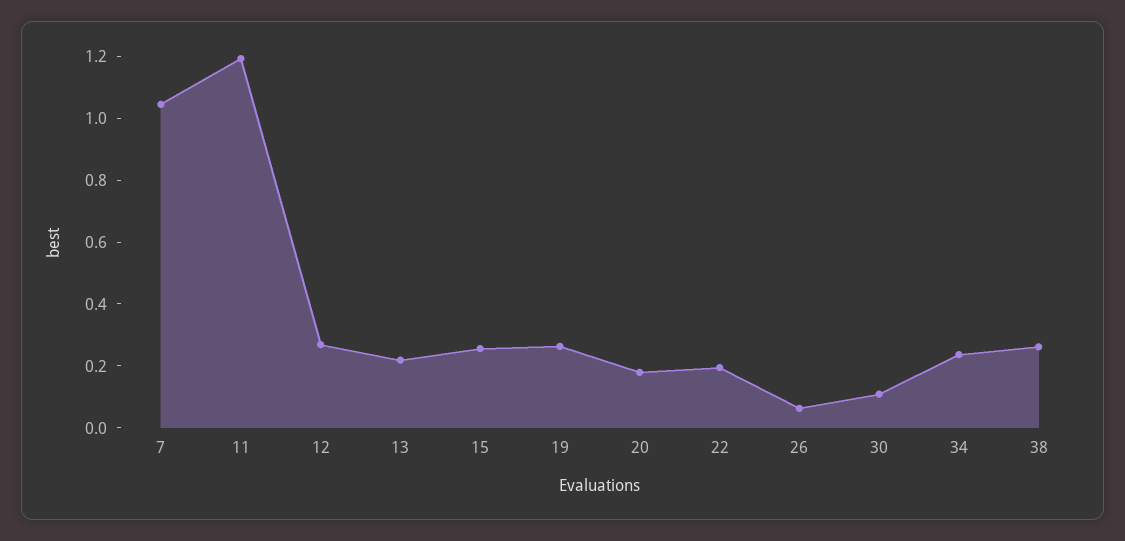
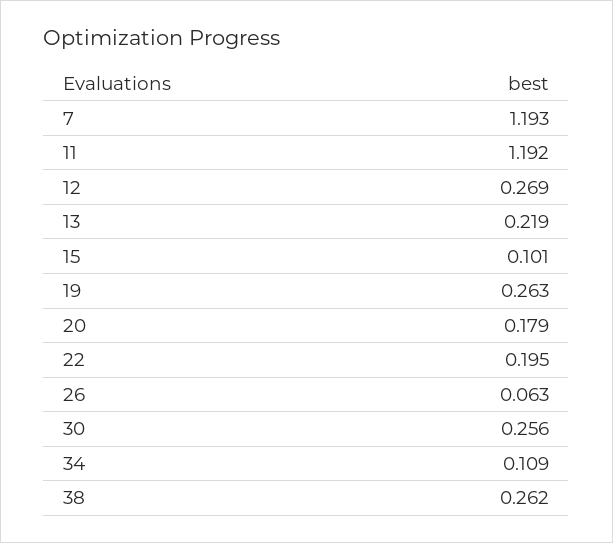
  {
-   "7": 1.05,
+   "7": 1.193,
    "11": 1.192,
    "12": 0.269,
    "13": 0.219,
-   "15": 0.25,
+   "15": 0.101,
    "19": 0.263,
    "20": 0.179,
    "22": 0.195,
    "26": 0.063,
-   "30": 0.1,
+   "30": 0.256,
-   "34": 0.25,
+   "34": 0.109,
    "38": 0.262
  }

